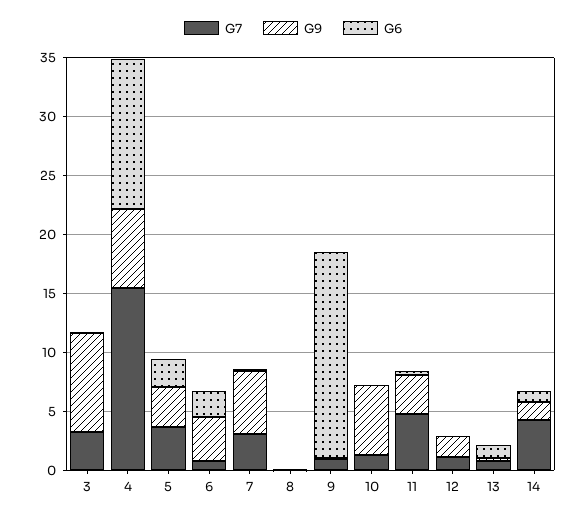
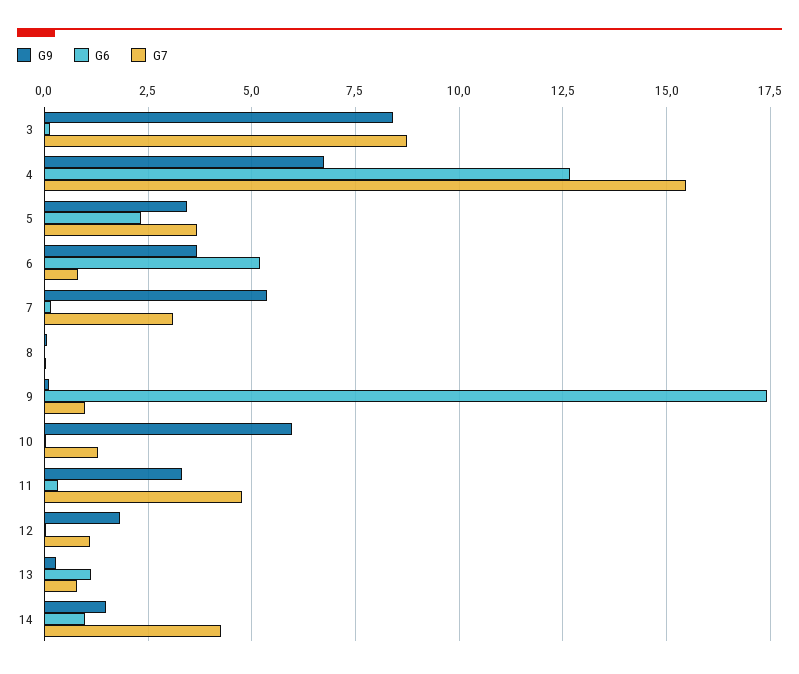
  {
    "G7": {
-     "3": 3,
+     "3": 8.75,
      "4": 15.5,
      "5": 3.75,
      "6": 0.75,
      "7": 3,
      "8": 0,
      "9": 1,
      "10": 1.25,
      "11": 4.75,
      "12": 1,
      "13": 0.75,
      "14": 4.25
    },
    "G9": {
      "3": 8.5,
      "4": 6.75,
      "5": 3.5,
      "6": 3.75,
      "7": 5.25,
      "8": 0,
      "9": 0,
      "10": 6,
      "11": 3.25,
      "12": 1.75,
      "13": 0.25,
      "14": 1.5
    },
    "G6": {
      "3": 0.25,
      "4": 12.75,
      "5": 2.25,
-     "6": 2,
+     "6": 5.25,
      "7": 0.25,
      "8": 0,
      "9": 17.5,
      "10": 0,
      "11": 0.25,
      "12": 0,
      "13": 1,
      "14": 1
    }
  }

